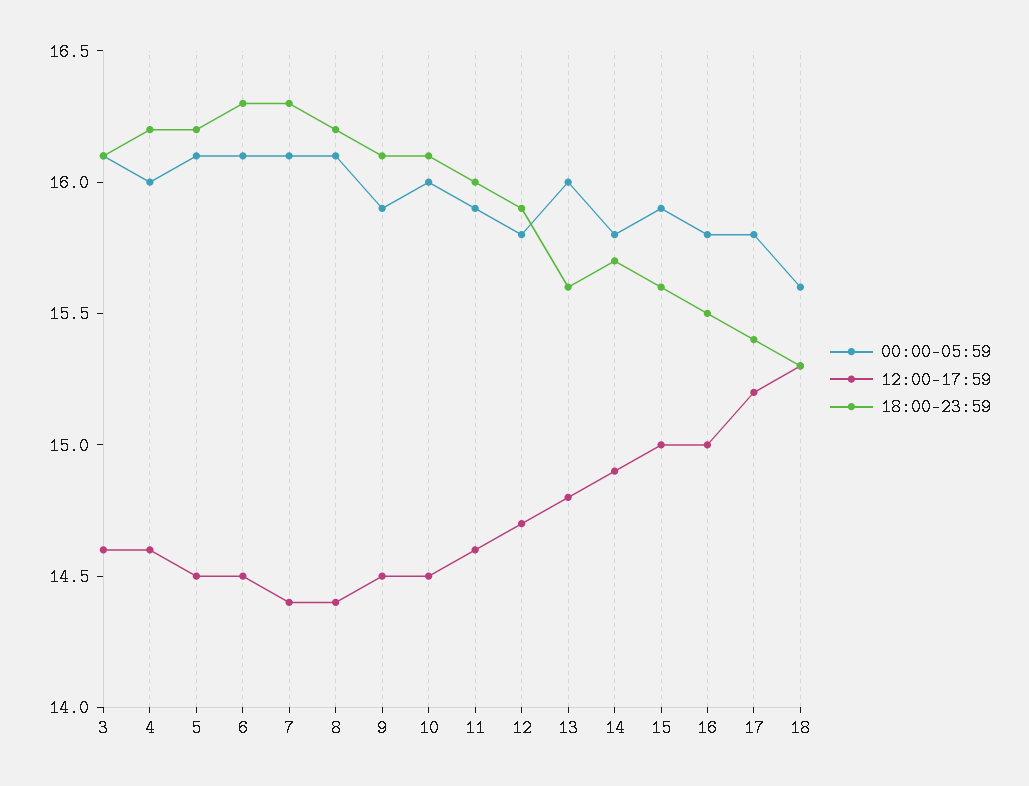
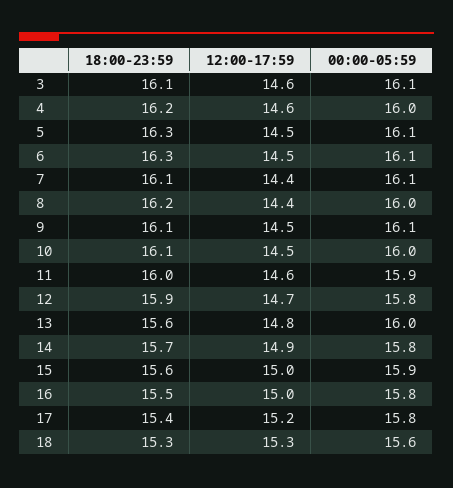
  {
    "00:00-05:59": {
      "3": 16.1,
      "4": 16,
      "5": 16.1,
      "6": 16.1,
      "7": 16.1,
-     "8": 16.1,
+     "8": 16,
-     "9": 15.9,
+     "9": 16.1,
      "10": 16,
      "11": 15.9,
      "12": 15.8,
      "13": 16,
      "14": 15.8,
      "15": 15.9,
      "16": 15.8,
      "17": 15.8,
      "18": 15.6
    },
    "12:00-17:59": {
      "3": 14.6,
      "4": 14.6,
      "5": 14.5,
      "6": 14.5,
      "7": 14.4,
      "8": 14.4,
      "9": 14.5,
      "10": 14.5,
      "11": 14.6,
      "12": 14.7,
      "13": 14.8,
      "14": 14.9,
      "15": 15,
      "16": 15,
      "17": 15.2,
      "18": 15.3
    },
    "18:00-23:59": {
      "3": 16.1,
      "4": 16.2,
-     "5": 16.2,
+     "5": 16.3,
      "6": 16.3,
-     "7": 16.3,
+     "7": 16.1,
      "8": 16.2,
      "9": 16.1,
      "10": 16.1,
      "11": 16,
      "12": 15.9,
      "13": 15.6,
      "14": 15.7,
      "15": 15.6,
      "16": 15.5,
      "17": 15.4,
      "18": 15.3
    }
  }

